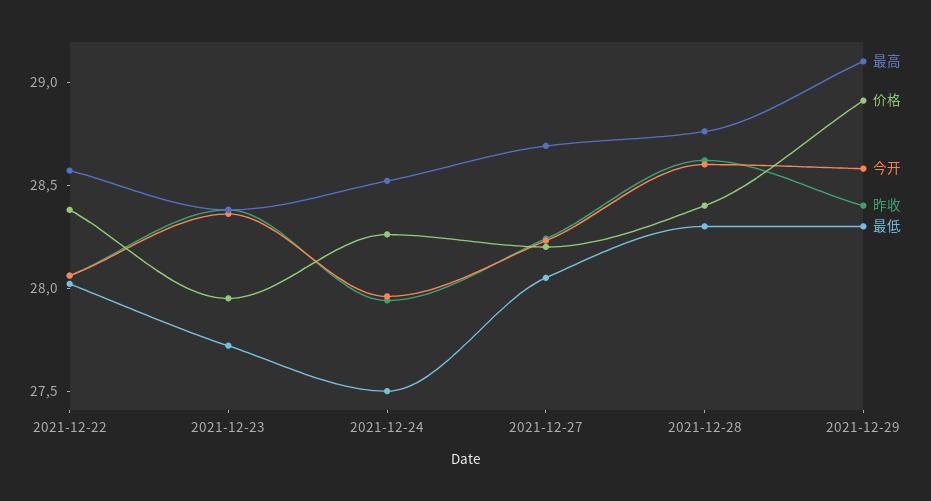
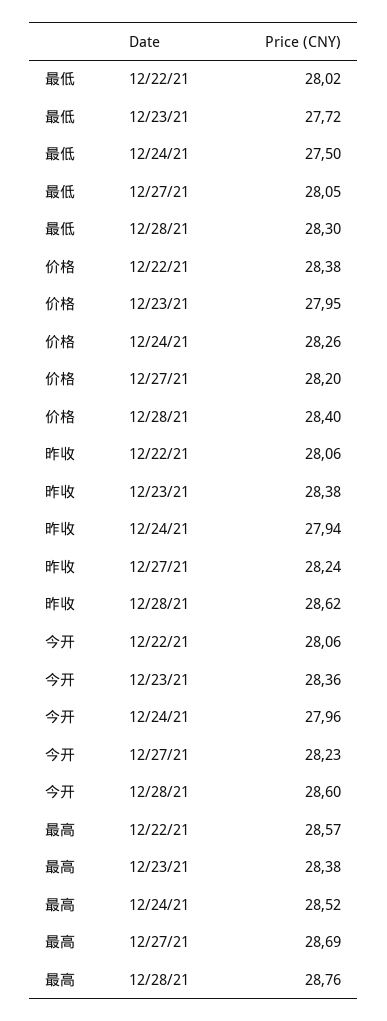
  {
    "最高": {
      "2021-12-22": 28.57,
      "2021-12-23": 28.38,
      "2021-12-24": 28.52,
      "2021-12-27": 28.69,
-     "2021-12-28": 28.76,
+     "2021-12-28": 28.76
-     "2021-12-29": 29.1
    },
    "价格": {
      "2021-12-22": 28.38,
      "2021-12-23": 27.95,
      "2021-12-24": 28.26,
      "2021-12-27": 28.2,
-     "2021-12-28": 28.4,
+     "2021-12-28": 28.4
-     "2021-12-29": 28.9
    },
    "今开": {
      "2021-12-22": 28.06,
      "2021-12-23": 28.36,
      "2021-12-24": 27.96,
      "2021-12-27": 28.23,
-     "2021-12-28": 28.6,
+     "2021-12-28": 28.6
-     "2021-12-29": 28.6
    },
    "昨收": {
      "2021-12-22": 28.06,
      "2021-12-23": 28.38,
      "2021-12-24": 27.94,
      "2021-12-27": 28.24,
-     "2021-12-28": 28.62,
+     "2021-12-28": 28.62
-     "2021-12-29": 28.4
    },
    "最低": {
      "2021-12-22": 28.02,
      "2021-12-23": 27.72,
      "2021-12-24": 27.5,
      "2021-12-27": 28.05,
-     "2021-12-28": 28.3,
+     "2021-12-28": 28.3
-     "2021-12-29": 28.3
    }
  }

